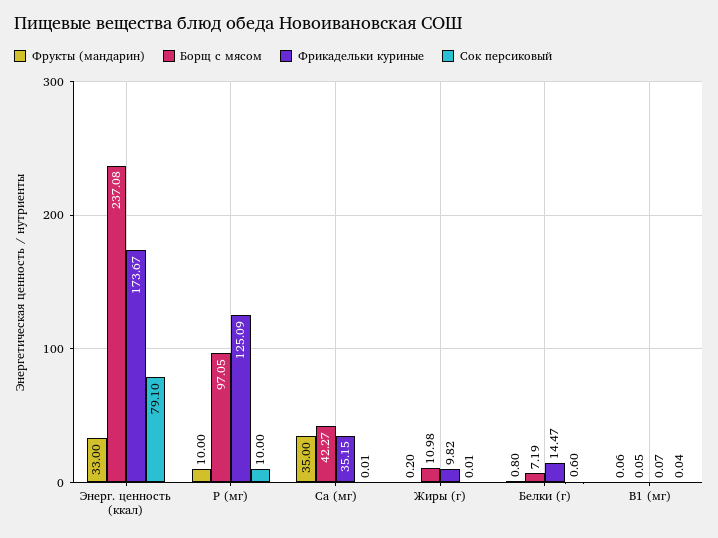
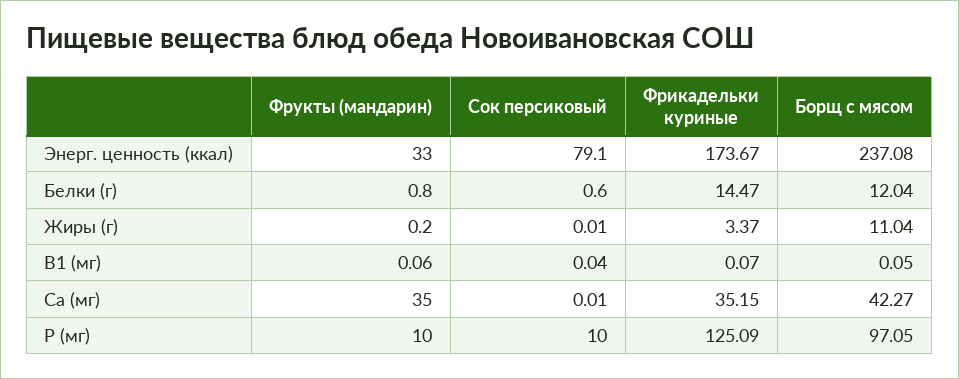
  {
    "Фрукты (мандарин)": {
      "Энерг. ценность (ккал)": 33,
      "P (мг)": 10,
      "Ca (мг)": 35,
      "Жиры (г)": 0.2,
      "Белки (г)": 0.8,
      "B1 (мг)": 0.06
    },
    "Борщ с мясом": {
      "Энерг. ценность (ккал)": 237.08,
      "P (мг)": 97.05,
      "Ca (мг)": 42.27,
-     "Жиры (г)": 10.98,
+     "Жиры (г)": 11.04,
-     "Белки (г)": 7.19,
+     "Белки (г)": 12.04,
      "B1 (мг)": 0.05
    },
    "Фрикадельки куриные": {
      "Энерг. ценность (ккал)": 173.67,
      "P (мг)": 125.09,
      "Ca (мг)": 35.15,
-     "Жиры (г)": 9.82,
+     "Жиры (г)": 3.37,
      "Белки (г)": 14.47,
      "B1 (мг)": 0.07
    },
    "Сок персиковый": {
      "Энерг. ценность (ккал)": 79.1,
      "P (мг)": 10,
      "Ca (мг)": 0.01,
      "Жиры (г)": 0.01,
      "Белки (г)": 0.6,
      "B1 (мг)": 0.04
    }
  }

